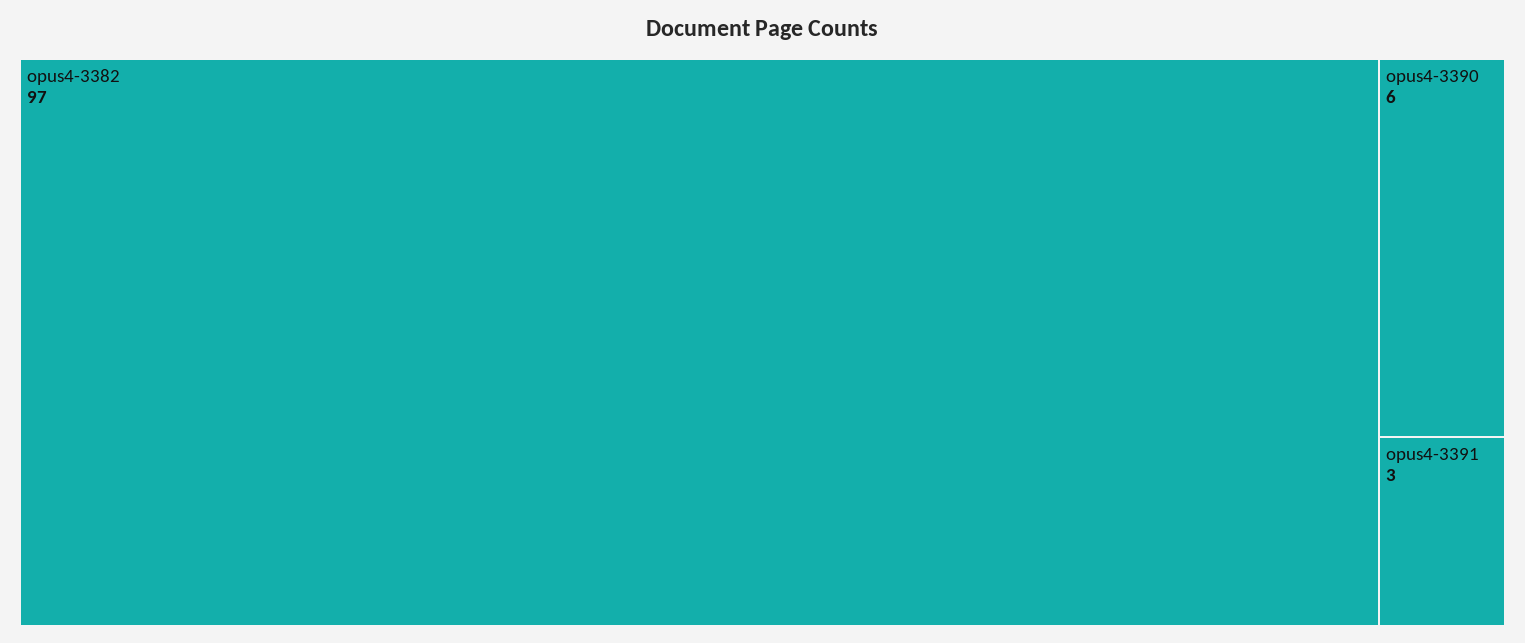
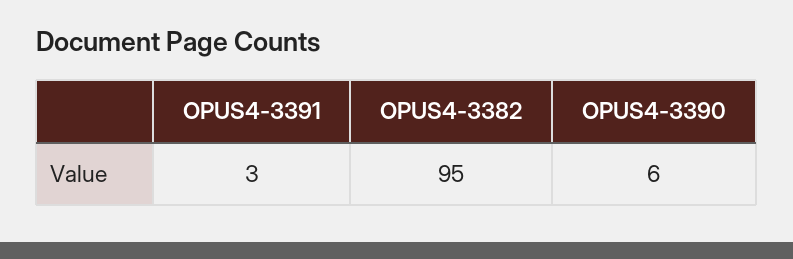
  {
-   "opus4-3382": 97,
+   "opus4-3382": 95,
    "opus4-3390": 6,
    "opus4-3391": 3
  }

